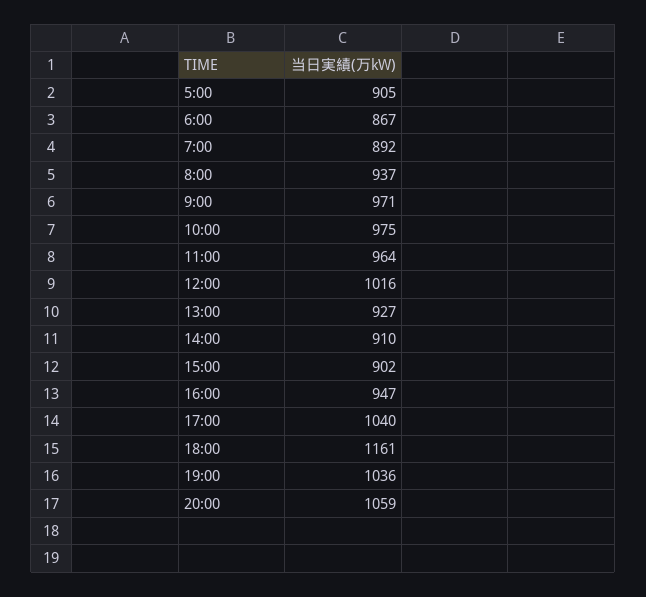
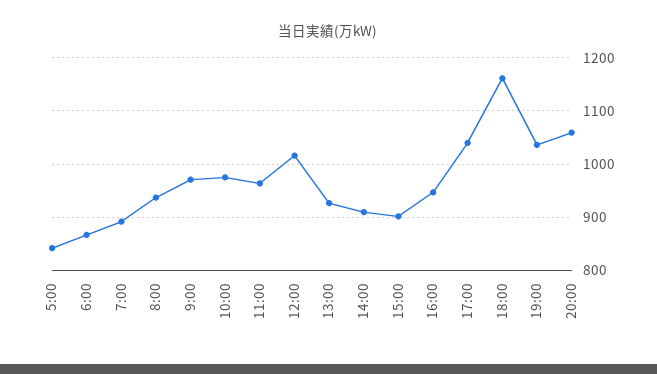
  {
-   "5:00": 905,
+   "5:00": 840,
    "6:00": 867,
    "7:00": 892,
    "8:00": 937,
    "9:00": 971,
    "10:00": 975,
    "11:00": 964,
    "12:00": 1016,
    "13:00": 927,
    "14:00": 910,
    "15:00": 902,
    "16:00": 947,
    "17:00": 1040,
    "18:00": 1161,
    "19:00": 1036,
    "20:00": 1059
  }

